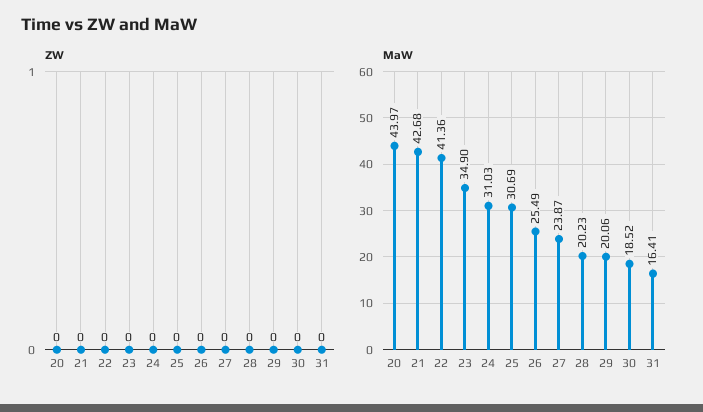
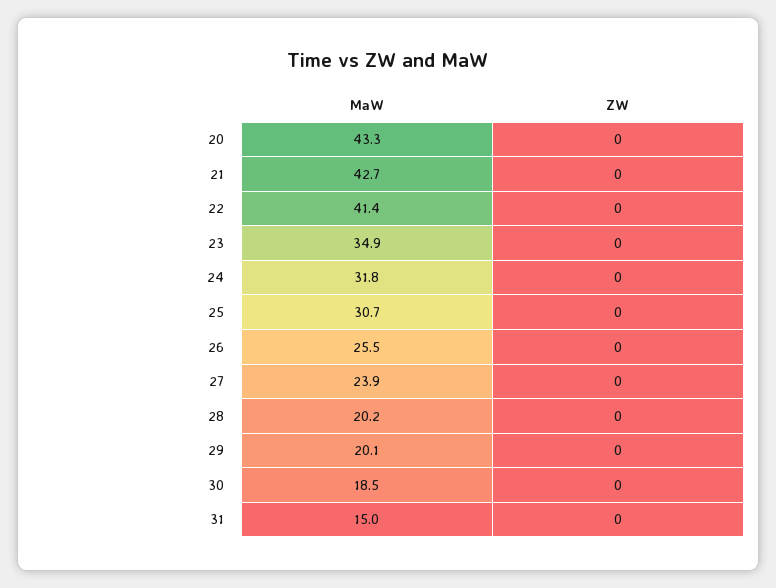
  {
    "ZW": {
      "20": 0,
      "21": 0,
      "22": 0,
      "23": 0,
      "24": 0,
      "25": 0,
      "26": 0,
      "27": 0,
      "28": 0,
      "29": 0,
      "30": 0,
      "31": 0
    },
    "MaW": {
-     "20": 43.97,
+     "20": 43.3,
      "21": 42.68,
      "22": 41.36,
      "23": 34.9,
-     "24": 31.03,
+     "24": 31.8,
      "25": 30.69,
      "26": 25.49,
      "27": 23.87,
      "28": 20.23,
      "29": 20.06,
      "30": 18.52,
-     "31": 16.41
+     "31": 15
    }
  }

